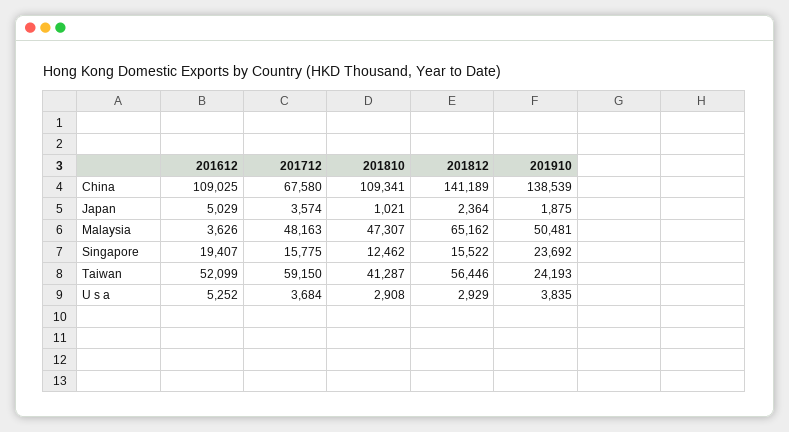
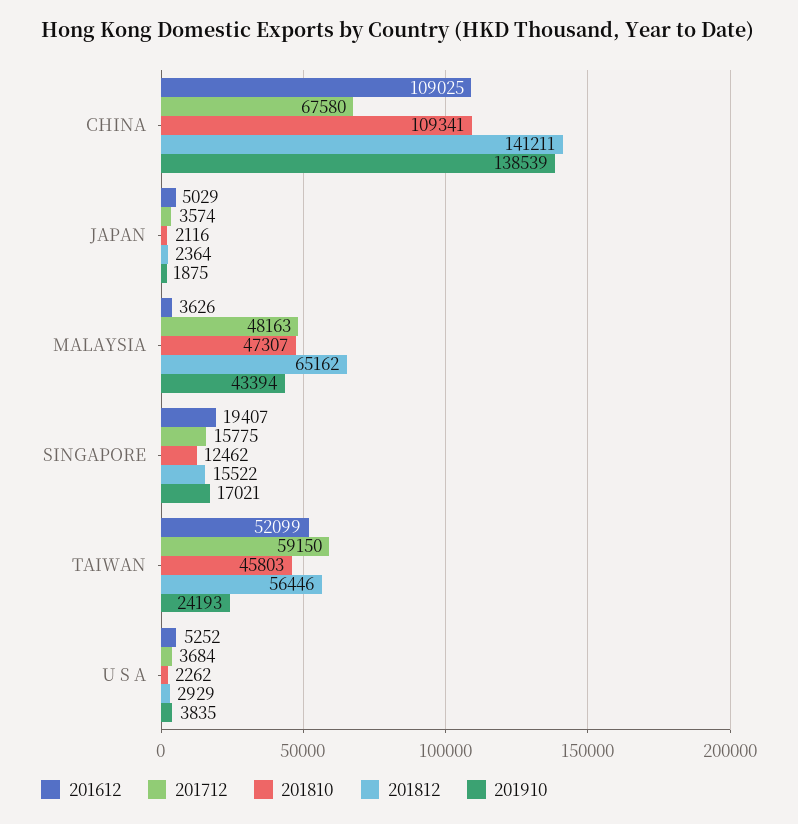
  {
    "201612": {
      "China": 109025,
      "Japan": 5029,
      "Malaysia": 3626,
      "Singapore": 19407,
      "Taiwan": 52099,
      "U s a": 5252
    },
    "201712": {
      "China": 67580,
      "Japan": 3574,
      "Malaysia": 48163,
      "Singapore": 15775,
      "Taiwan": 59150,
      "U s a": 3684
    },
    "201810": {
      "China": 109341,
-     "Japan": 1021,
+     "Japan": 2116,
      "Malaysia": 47307,
      "Singapore": 12462,
-     "Taiwan": 41287,
+     "Taiwan": 45803,
-     "U s a": 2908
+     "U s a": 2262
    },
    "201812": {
-     "China": 141189,
+     "China": 141211,
      "Japan": 2364,
      "Malaysia": 65162,
      "Singapore": 15522,
      "Taiwan": 56446,
      "U s a": 2929
    },
    "201910": {
      "China": 138539,
      "Japan": 1875,
-     "Malaysia": 50481,
+     "Malaysia": 43394,
-     "Singapore": 23692,
+     "Singapore": 17021,
      "Taiwan": 24193,
      "U s a": 3835
    }
  }

